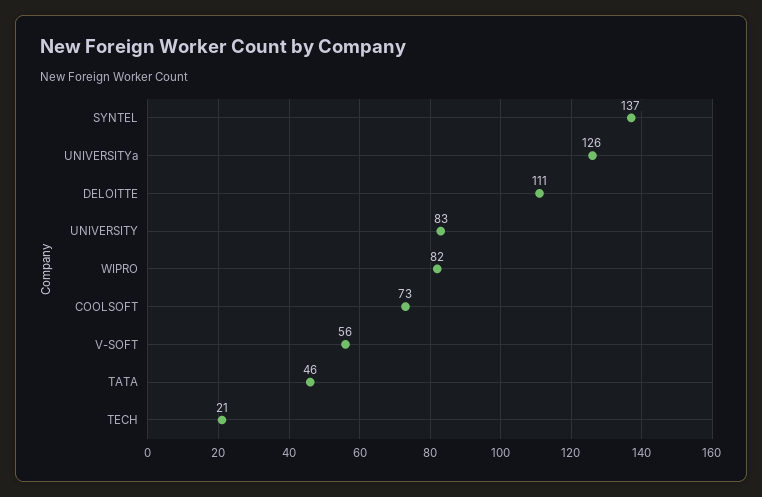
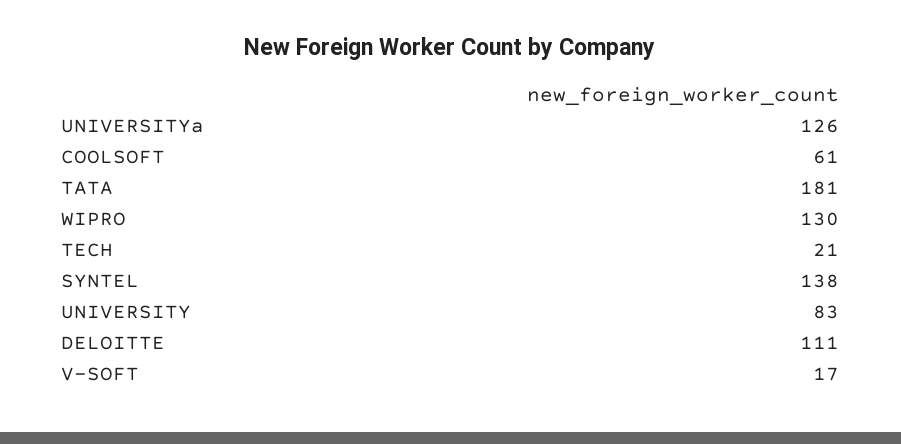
  {
-   "SYNTEL": 137,
+   "SYNTEL": 138,
    "UNIVERSITYa": 126,
    "DELOITTE": 111,
    "UNIVERSITY": 83,
-   "WIPRO": 82,
+   "WIPRO": 130,
-   "COOLSOFT": 73,
+   "COOLSOFT": 61,
-   "V-SOFT": 56,
+   "V-SOFT": 17,
-   "TATA": 46,
+   "TATA": 181,
    "TECH": 21
  }

